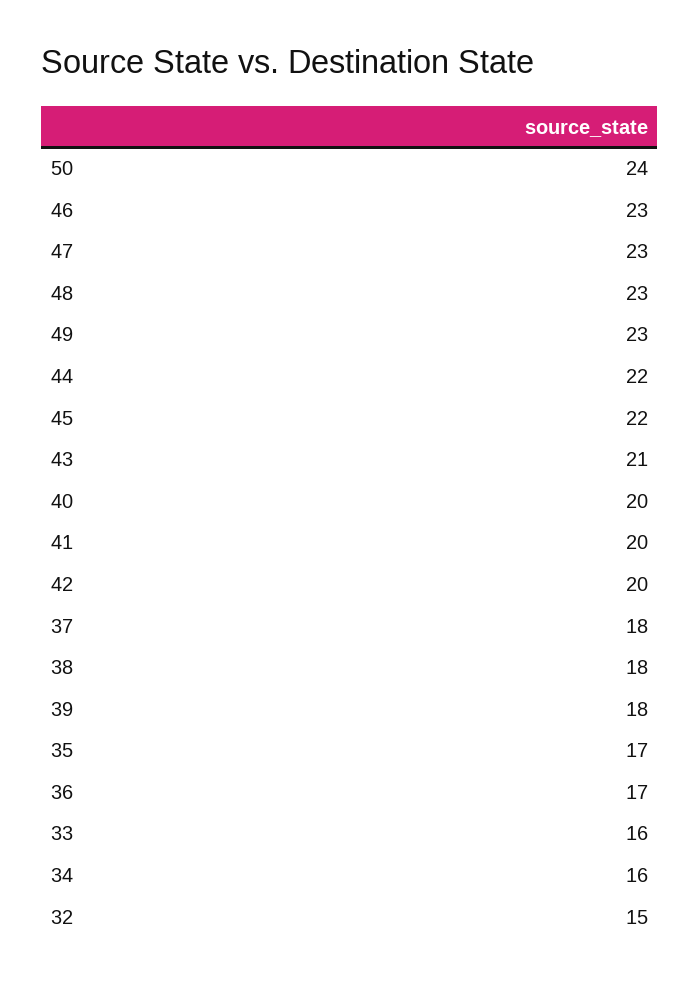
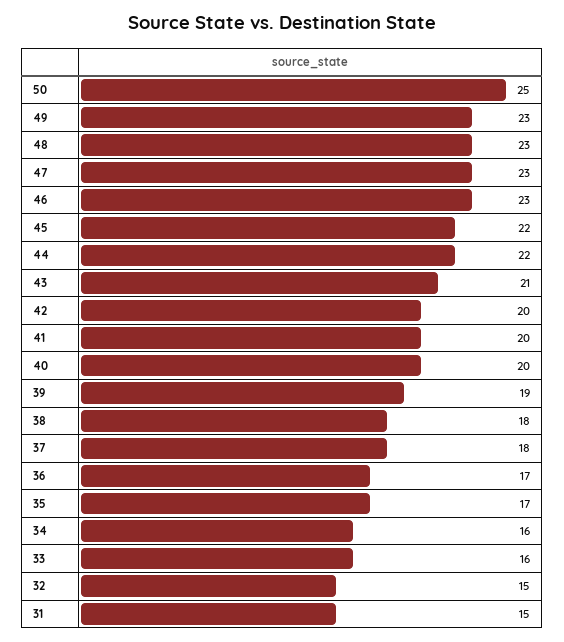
  {
-   "50": 24,
+   "50": 25,
    "46": 23,
    "47": 23,
    "48": 23,
    "49": 23,
    "44": 22,
    "45": 22,
    "43": 21,
    "40": 20,
    "41": 20,
    "42": 20,
    "37": 18,
    "38": 18,
-   "39": 18,
+   "39": 19,
    "35": 17,
    "36": 17,
    "33": 16,
    "34": 16,
-   "32": 15
+   "32": 15,
+   "31": 15
  }

